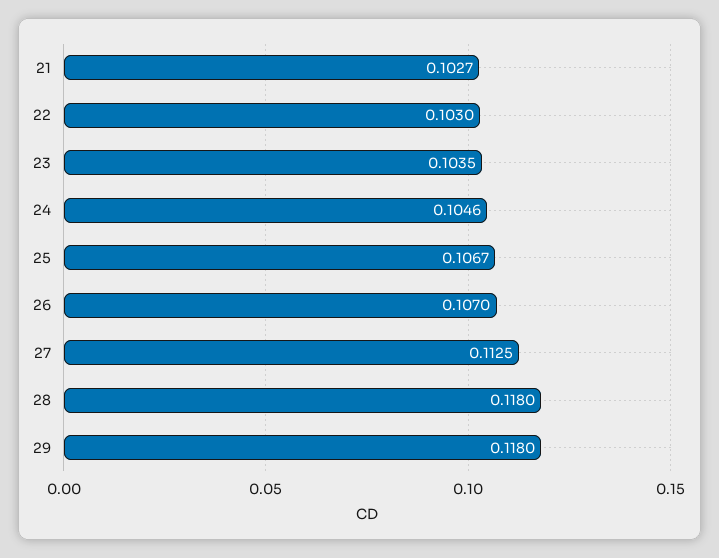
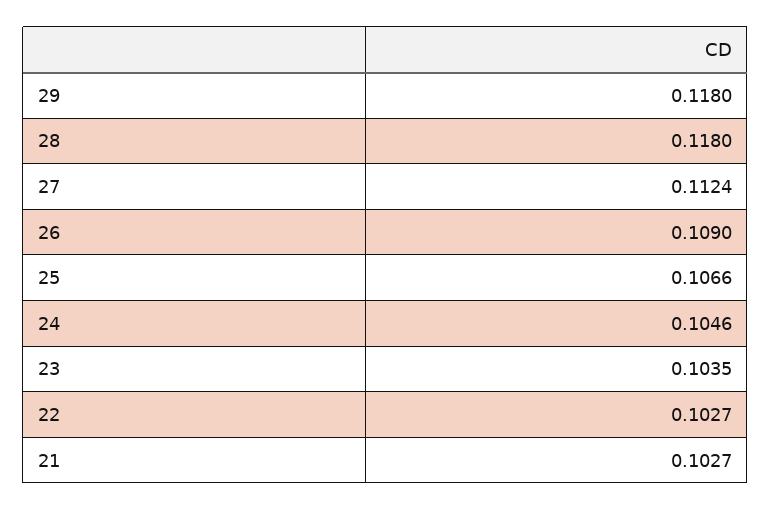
  {
    "21": 0.1027,
-   "22": 0.103,
+   "22": 0.1027,
    "23": 0.1035,
    "24": 0.1046,
-   "25": 0.1067,
+   "25": 0.1066,
-   "26": 0.107,
+   "26": 0.109,
-   "27": 0.1125,
+   "27": 0.1124,
    "28": 0.118,
    "29": 0.118
  }

